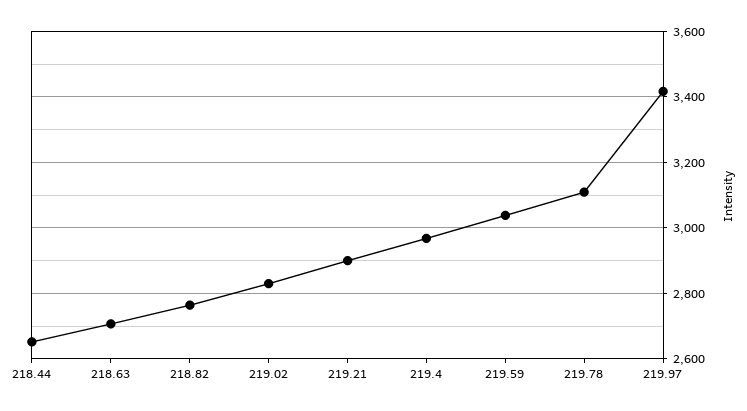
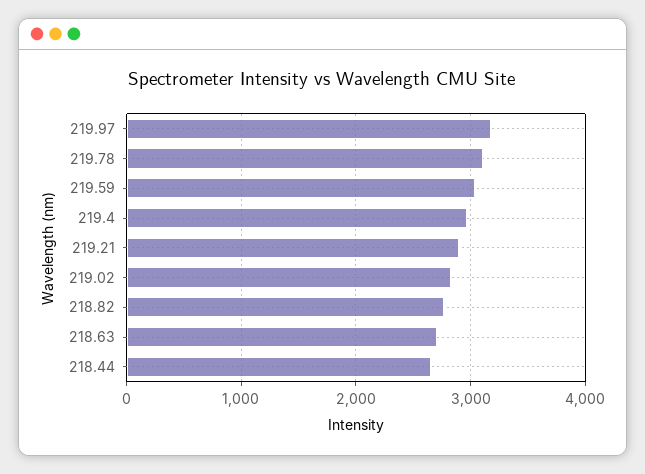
  {
    "218.44": 2660,
    "218.63": 2700,
    "218.82": 2760,
    "219.02": 2840,
    "219.21": 2900,
    "219.4": 2960,
    "219.59": 3040,
    "219.78": 3100,
-   "219.97": 3420
+   "219.97": 3200
  }

